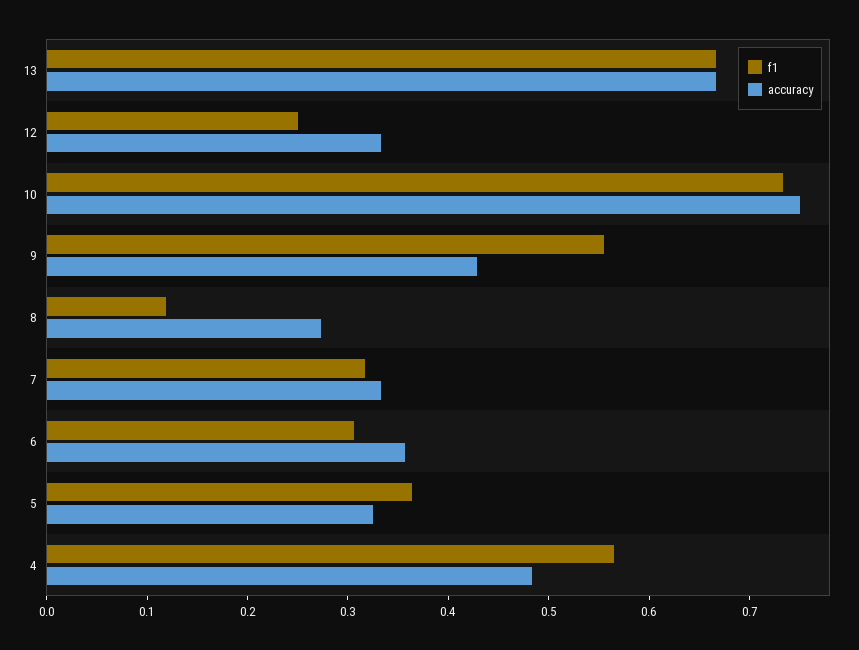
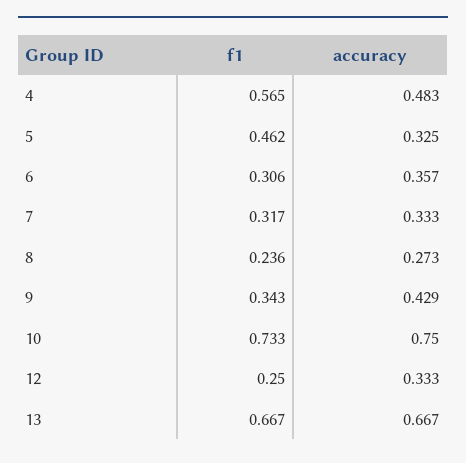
  {
    "f1": {
      "13": 0.667,
      "12": 0.25,
      "10": 0.733,
-     "9": 0.56,
+     "9": 0.343,
-     "8": 0.12,
+     "8": 0.236,
      "7": 0.317,
      "6": 0.306,
-     "5": 0.36,
+     "5": 0.462,
      "4": 0.565
    },
    "accuracy": {
      "13": 0.667,
      "12": 0.333,
      "10": 0.75,
      "9": 0.429,
      "8": 0.273,
      "7": 0.333,
      "6": 0.357,
      "5": 0.325,
      "4": 0.483
    }
  }

